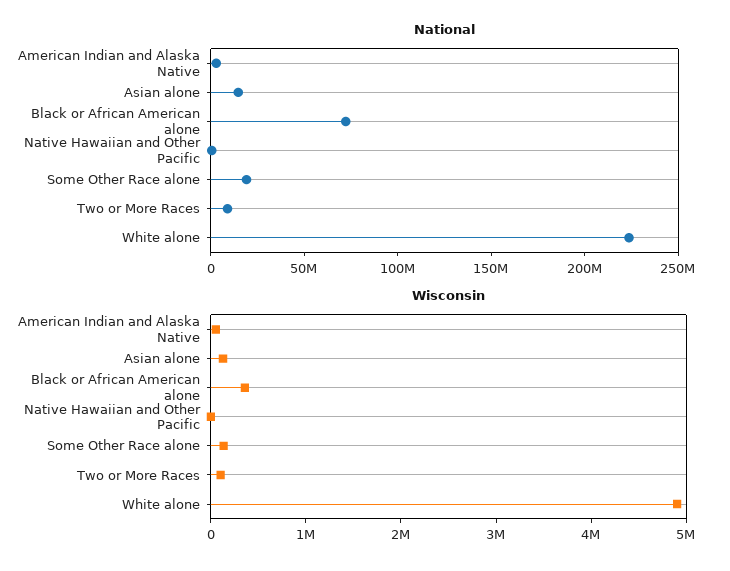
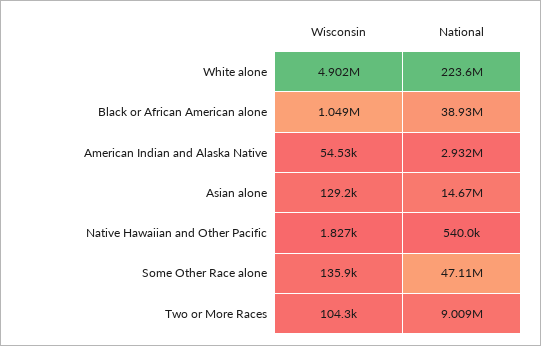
  {
    "National": {
      "American Indian and Alaska Native": 2932000,
      "Asian alone": 14670000,
-     "Black or African American alone": 70000000,
+     "Black or African American alone": 38930000,
      "Native Hawaiian and Other Pacific": 540000,
-     "Some Other Race alone": 20000000,
+     "Some Other Race alone": 47110000,
      "Two or More Races": 9009000,
      "White alone": 223600000
    },
    "Wisconsin": {
      "American Indian and Alaska Native": 54530,
      "Asian alone": 129200,
-     "Black or African American alone": 400000,
+     "Black or African American alone": 1049000,
      "Native Hawaiian and Other Pacific": 1827,
      "Some Other Race alone": 135900,
      "Two or More Races": 104300,
      "White alone": 4902000
    }
  }

